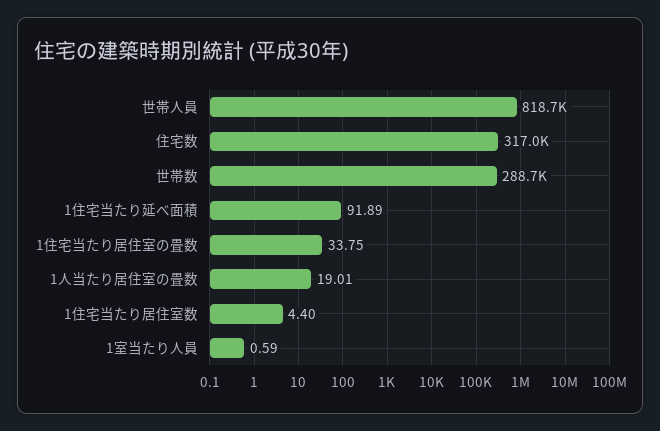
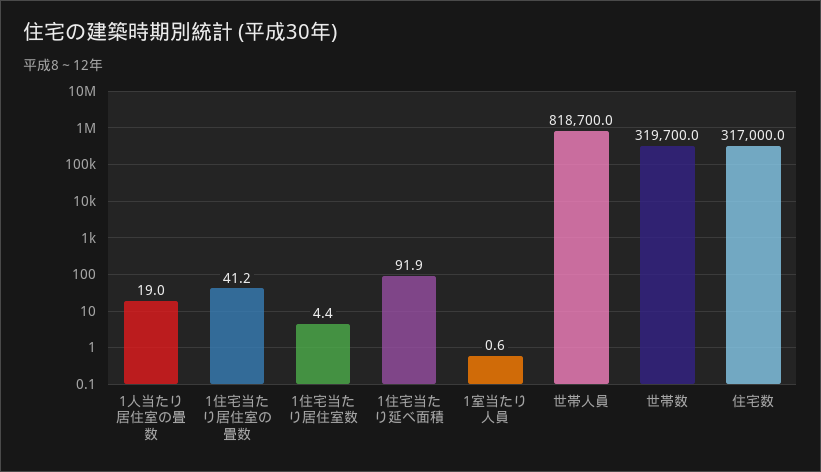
  {
    "世帯人員": 818700,
    "住宅数": 317000,
-   "世帯数": 288700,
+   "世帯数": 319700,
    "1住宅当たり延べ面積": 91.89,
-   "1住宅当たり居住室の畳数": 33.75,
+   "1住宅当たり居住室の畳数": 41.2,
    "1人当たり居住室の畳数": 19.01,
    "1住宅当たり居住室数": 4.4,
    "1室当たり人員": 0.59
  }

